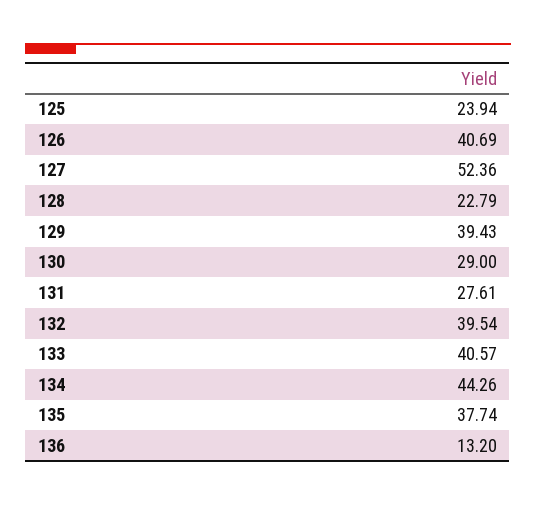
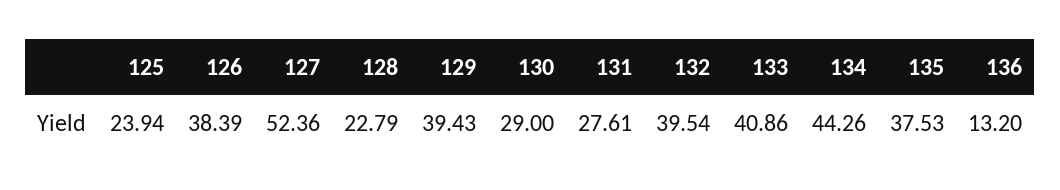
  {
    "125": 23.94,
-   "126": 40.69,
+   "126": 38.39,
    "127": 52.36,
    "128": 22.79,
    "129": 39.43,
    "130": 29,
    "131": 27.61,
    "132": 39.54,
-   "133": 40.57,
+   "133": 40.86,
    "134": 44.26,
-   "135": 37.74,
+   "135": 37.53,
    "136": 13.2
  }

